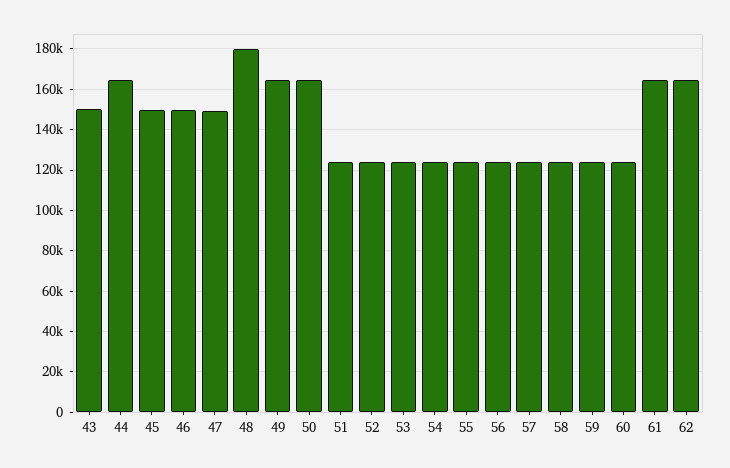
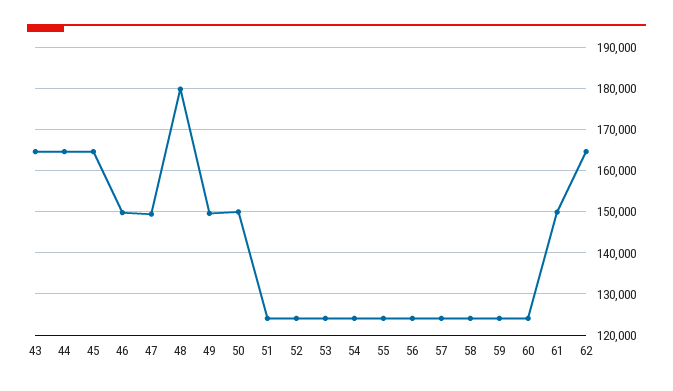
  {
-   "43": 150000,
+   "43": 164000,
    "44": 164000,
-   "45": 150000,
+   "45": 164000,
    "46": 150000,
    "47": 150000,
    "48": 180000,
-   "49": 165000,
+   "49": 150000,
-   "50": 165000,
+   "50": 150000,
    "51": 124000,
    "52": 124000,
    "53": 124000,
    "54": 124000,
    "55": 124000,
    "56": 124000,
    "57": 124000,
    "58": 124000,
    "59": 124000,
    "60": 124000,
-   "61": 165000,
+   "61": 150000,
    "62": 164000
  }

